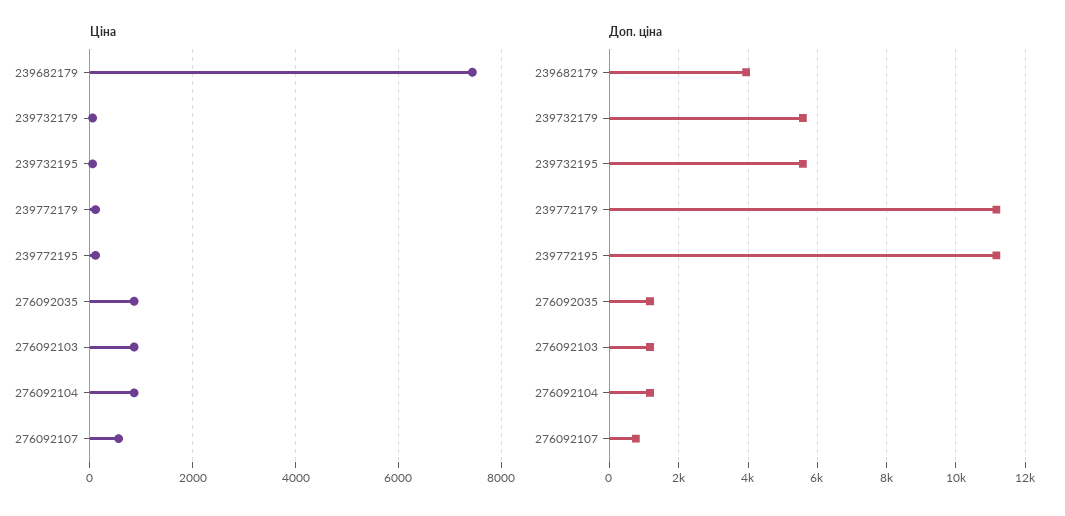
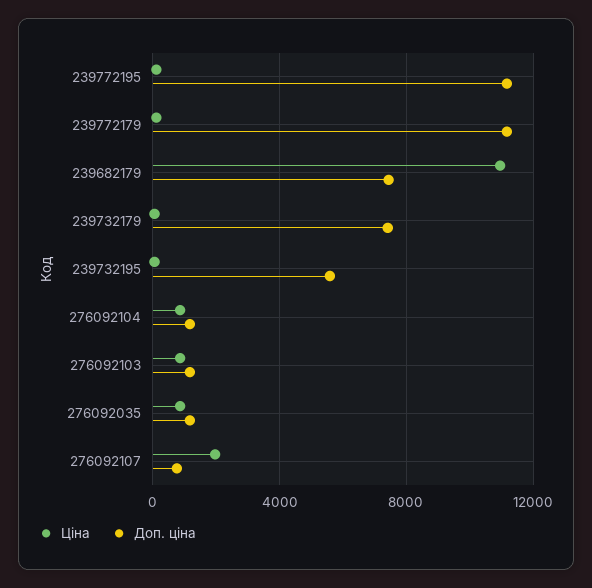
  {
    "Ціна": {
-     "239682179": 7400,
+     "239682179": 11000,
      "239732179": 0,
      "239732195": 0,
      "239772179": 200,
      "239772195": 200,
      "276092035": 800,
      "276092103": 800,
      "276092104": 800,
-     "276092107": 600
+     "276092107": 2000
    },
    "Доп. ціна": {
-     "239682179": 4000,
+     "239682179": 7500,
-     "239732179": 5600,
+     "239732179": 7500,
      "239732195": 5600,
      "239772179": 11200,
      "239772195": 11200,
      "276092035": 1200,
      "276092103": 1200,
      "276092104": 1200,
      "276092107": 800
    }
  }

